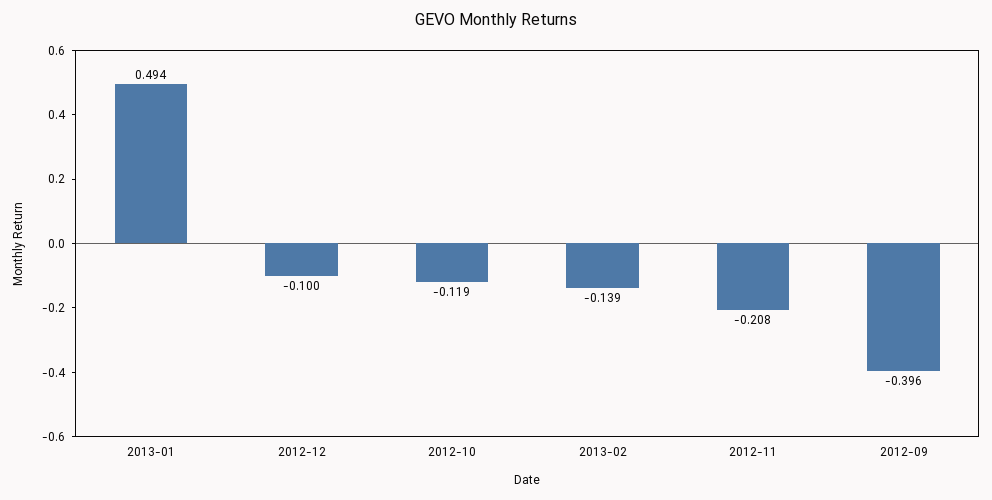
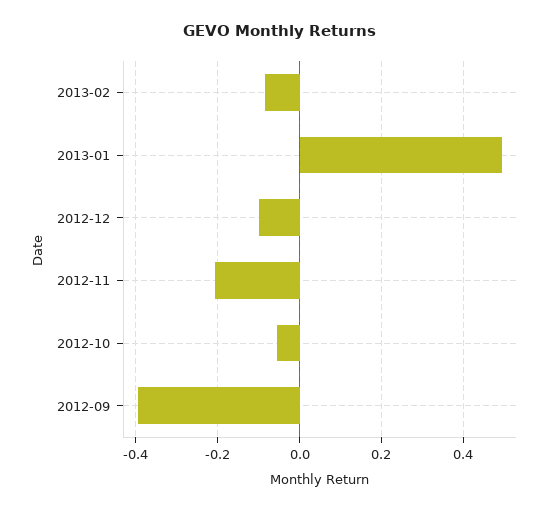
  {
    "2013-01": 0.494,
    "2012-12": -0.1,
-   "2012-10": -0.119,
+   "2012-10": -0.06,
-   "2013-02": -0.139,
+   "2013-02": -0.08,
    "2012-11": -0.208,
    "2012-09": -0.396
  }

